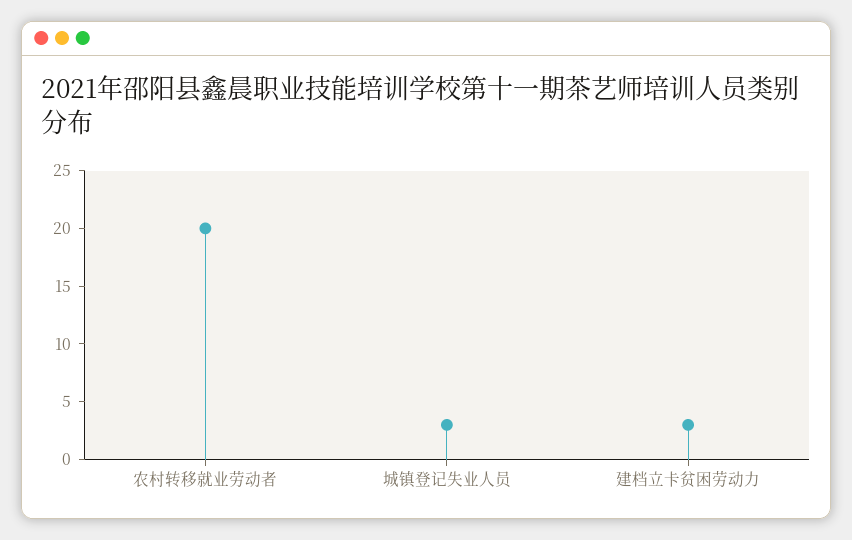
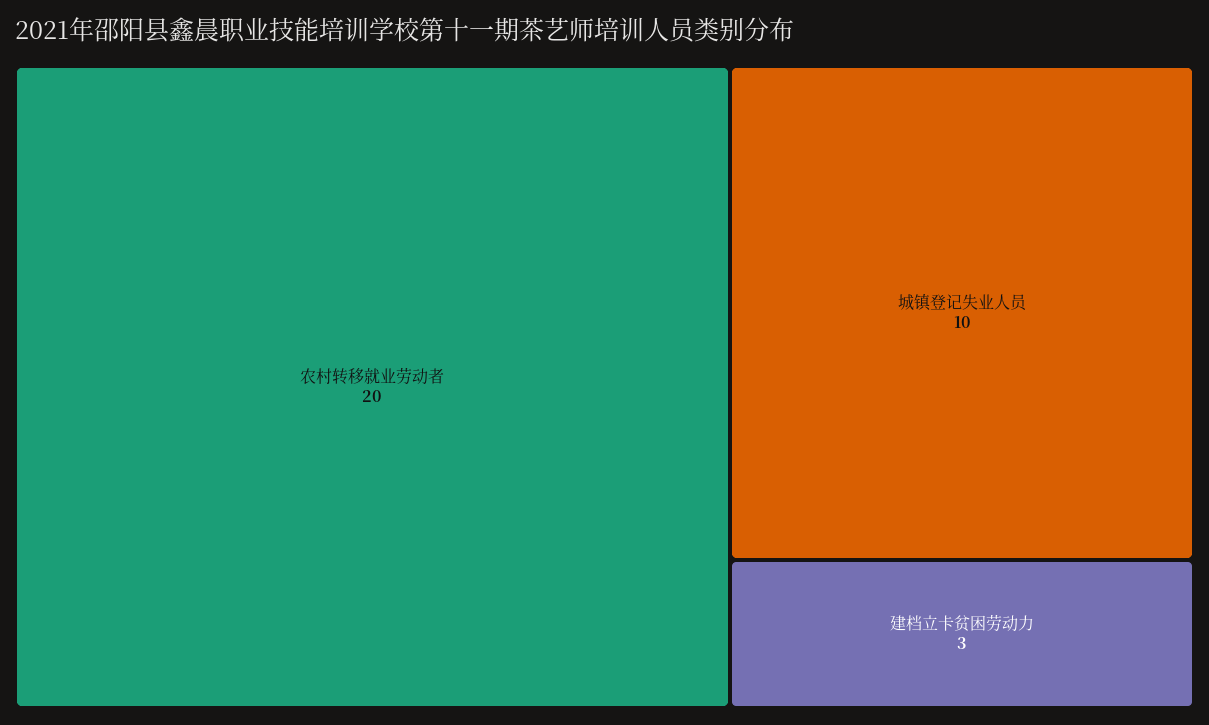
  {
    "农村转移就业劳动者": 20,
-   "城镇登记失业人员": 3,
+   "城镇登记失业人员": 10,
    "建档立卡贫困劳动力": 3
  }

